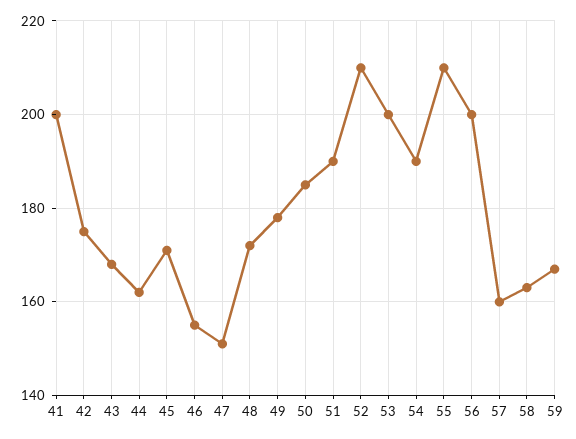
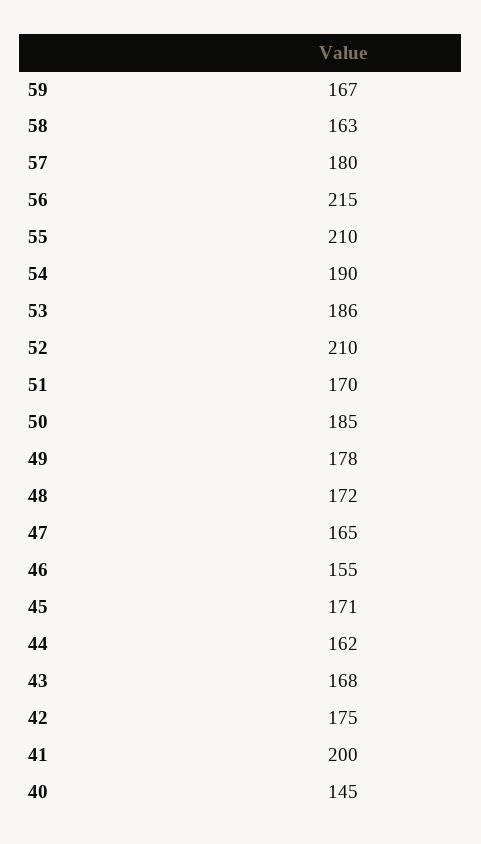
  {
    "41": 200,
    "42": 175,
    "43": 168,
    "44": 162,
    "45": 171,
    "46": 155,
-   "47": 150,
+   "47": 165,
    "48": 172,
    "49": 178,
    "50": 185,
-   "51": 190,
+   "51": 170,
    "52": 210,
-   "53": 200,
+   "53": 186,
    "54": 190,
    "55": 210,
-   "56": 200,
+   "56": 215,
-   "57": 160,
+   "57": 180,
    "58": 163,
-   "59": 167
+   "59": 167,
+   "40": 145
  }

